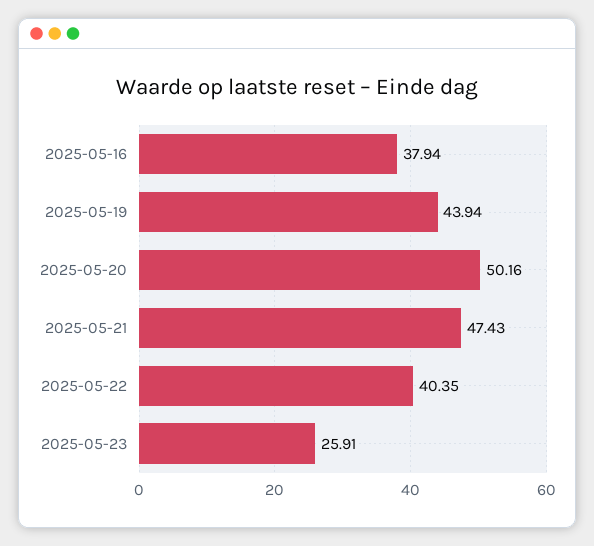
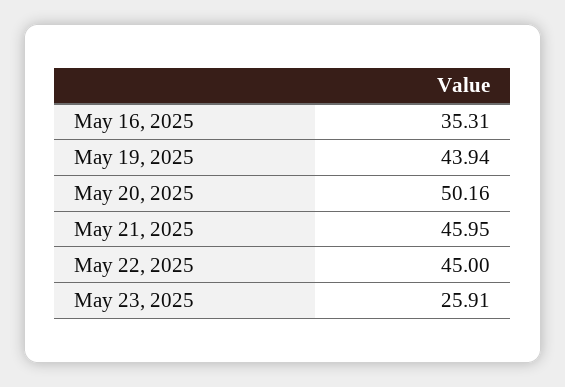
  {
-   "2025-05-16": 37.94,
+   "2025-05-16": 35.31,
    "2025-05-19": 43.94,
    "2025-05-20": 50.16,
-   "2025-05-21": 47.43,
+   "2025-05-21": 45.95,
-   "2025-05-22": 40.35,
+   "2025-05-22": 45,
    "2025-05-23": 25.91
  }

